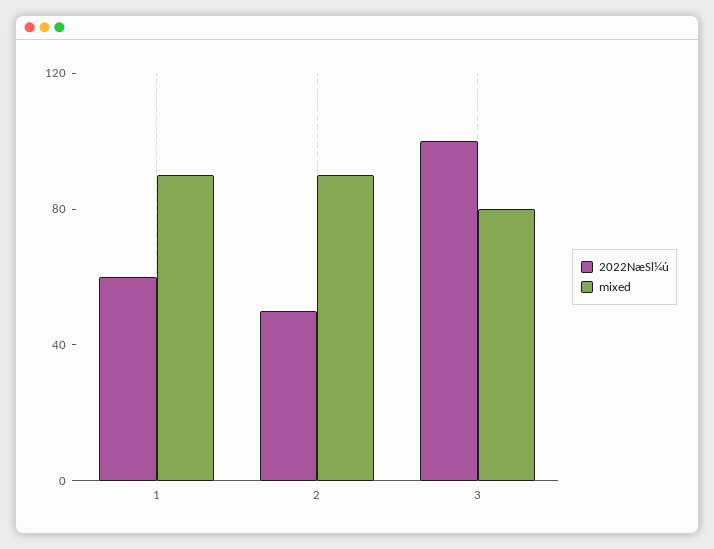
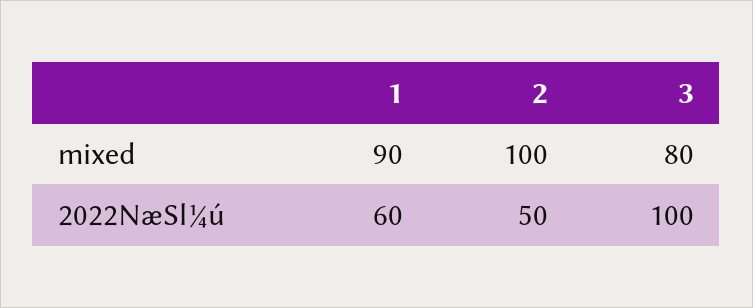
  {
    "2022NæSl¼ú": {
      "1": 60,
      "2": 50,
      "3": 100
    },
    "mixed": {
      "1": 90,
-     "2": 90,
+     "2": 100,
      "3": 80
    }
  }

